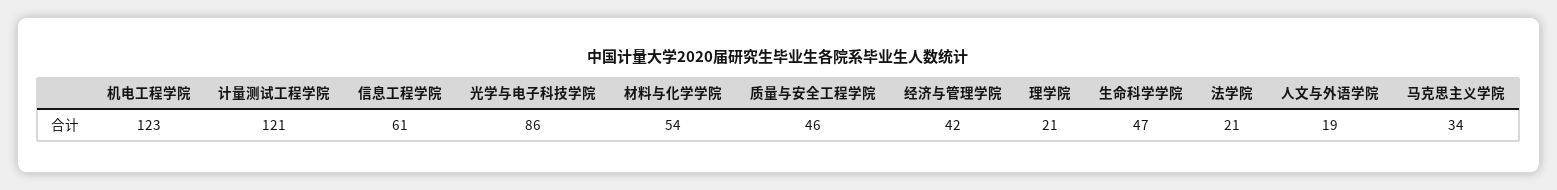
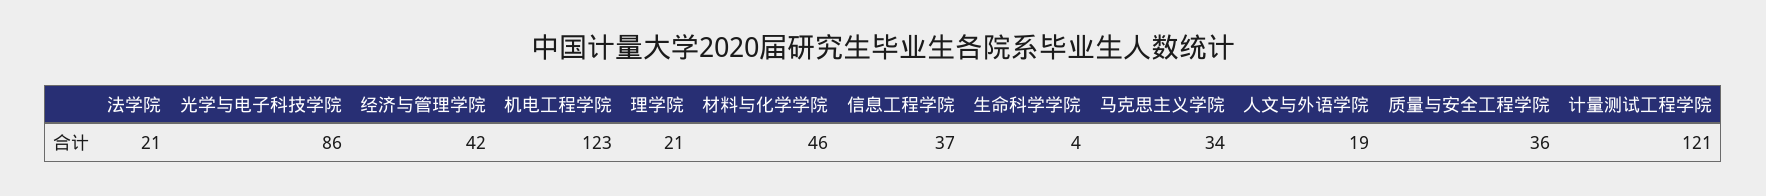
  {
    "机电工程学院": 123,
    "计量测试工程学院": 121,
-   "信息工程学院": 61,
+   "信息工程学院": 37,
    "光学与电子科技学院": 86,
-   "材料与化学学院": 54,
+   "材料与化学学院": 46,
-   "质量与安全工程学院": 46,
+   "质量与安全工程学院": 36,
    "经济与管理学院": 42,
    "理学院": 21,
-   "生命科学学院": 47,
+   "生命科学学院": 4,
    "法学院": 21,
    "人文与外语学院": 19,
    "马克思主义学院": 34
  }

